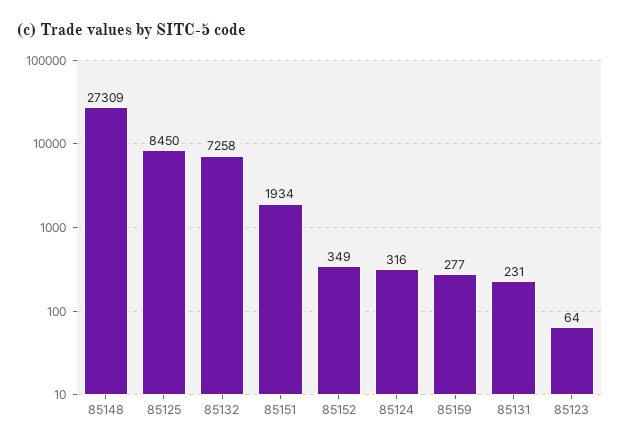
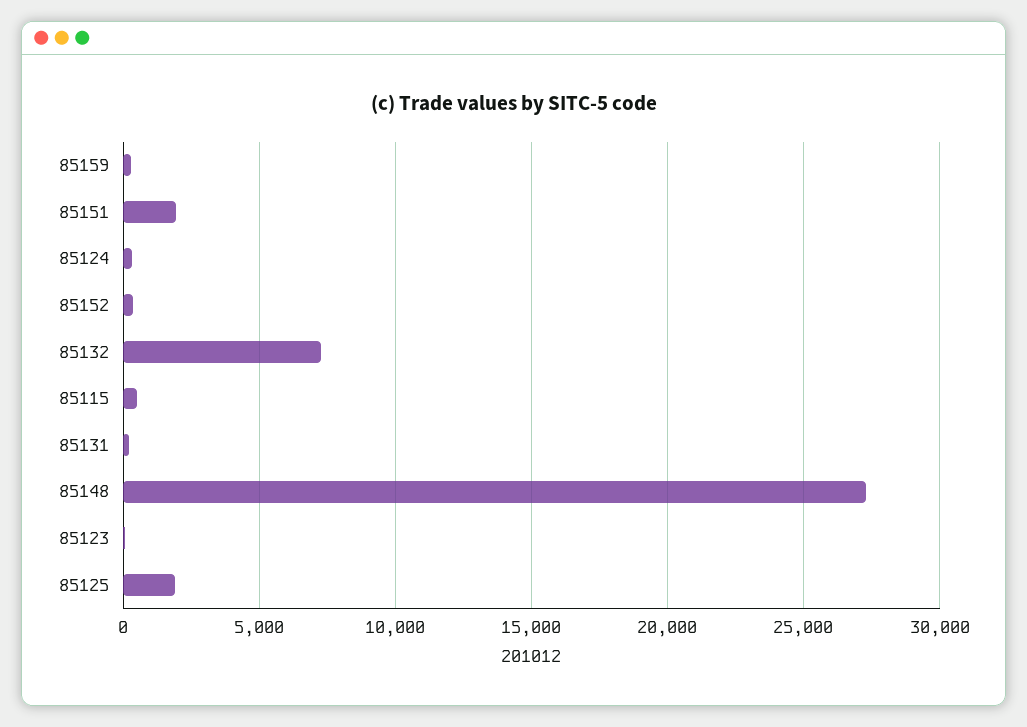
  {
    "85148": 27309,
-   "85125": 8450,
+   "85125": 2000,
    "85132": 7258,
    "85151": 1934,
    "85152": 349,
    "85124": 316,
    "85159": 277,
    "85131": 231,
-   "85123": 64
+   "85123": 64,
+   "85115": 500
  }

